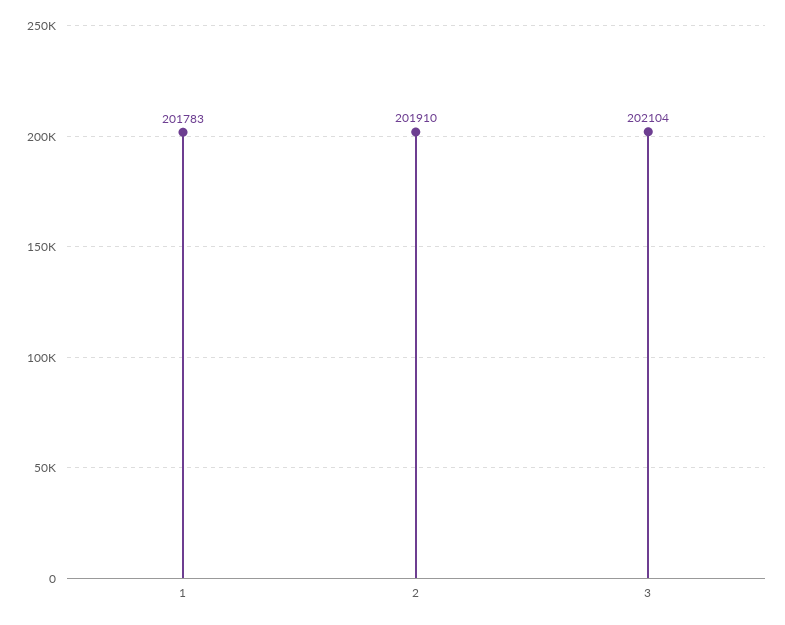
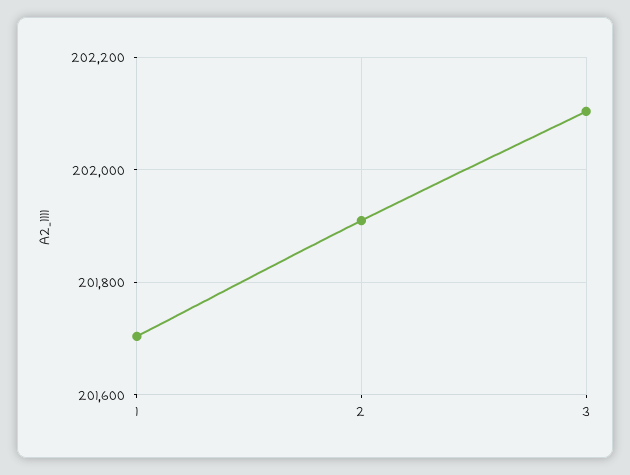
  {
-   "1": 201783,
+   "1": 201700,
    "2": 201910,
    "3": 202104
  }

